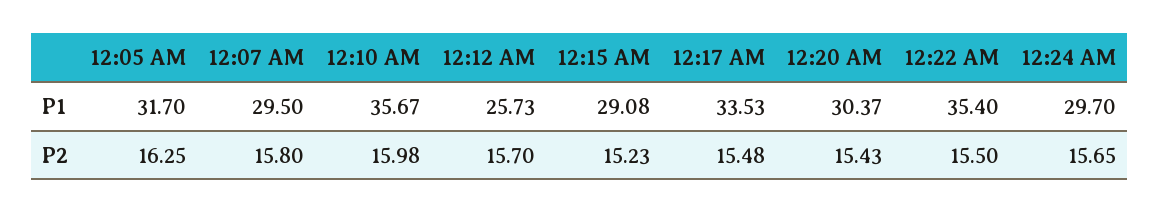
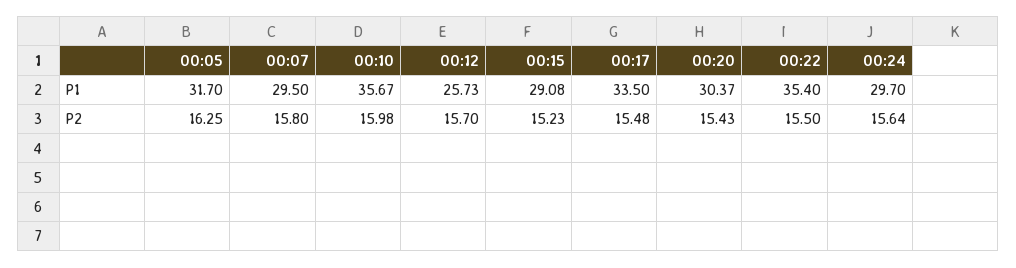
  {
    "12:05 AM": {
      "P1": 31.7,
      "P2": 16.25
    },
    "12:07 AM": {
      "P1": 29.5,
      "P2": 15.8
    },
    "12:10 AM": {
      "P1": 35.67,
      "P2": 15.98
    },
    "12:12 AM": {
      "P1": 25.73,
      "P2": 15.7
    },
    "12:15 AM": {
      "P1": 29.08,
      "P2": 15.23
    },
    "12:17 AM": {
-     "P1": 33.53,
+     "P1": 33.5,
      "P2": 15.48
    },
    "12:20 AM": {
      "P1": 30.37,
      "P2": 15.43
    },
    "12:22 AM": {
      "P1": 35.4,
      "P2": 15.5
    },
    "12:24 AM": {
      "P1": 29.7,
-     "P2": 15.65
+     "P2": 15.64
    }
  }

